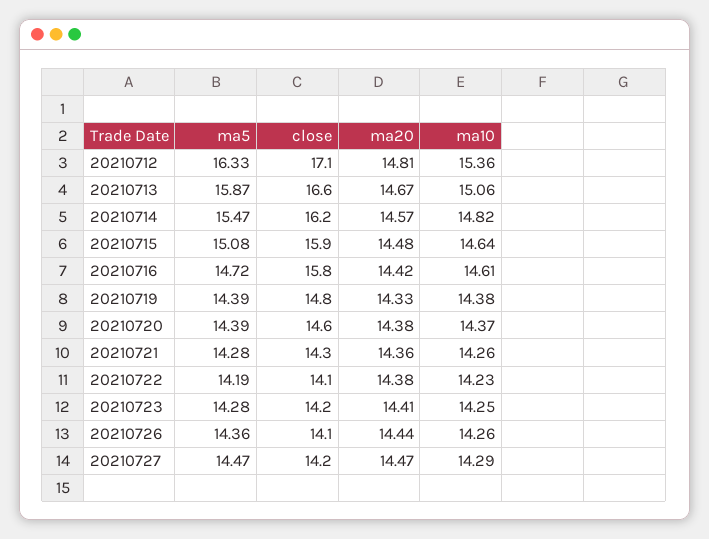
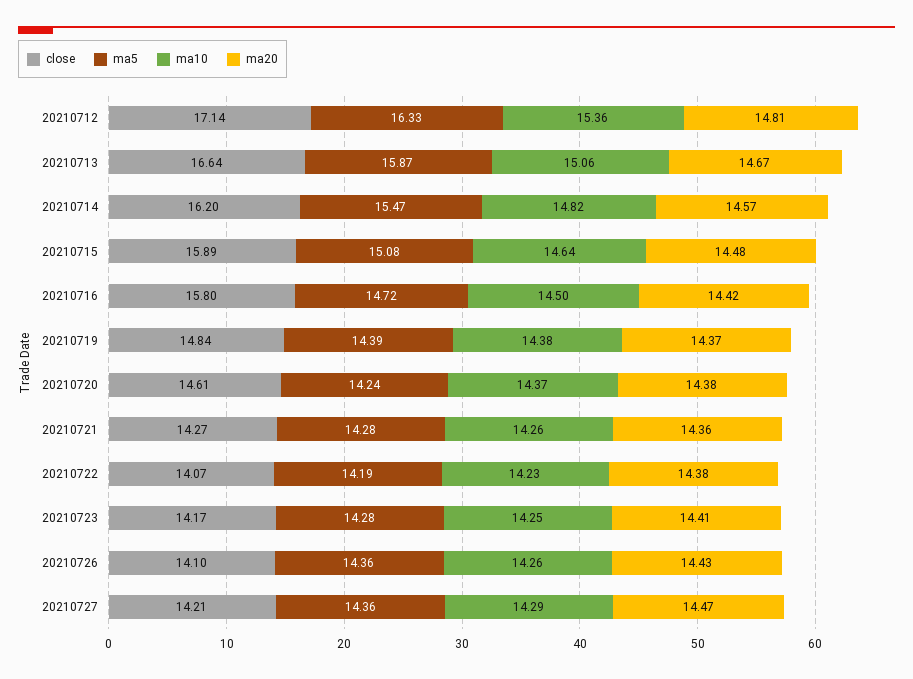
  {
    "ma5": {
      "20210712": 16.33,
      "20210713": 15.87,
      "20210714": 15.47,
      "20210715": 15.08,
      "20210716": 14.72,
      "20210719": 14.39,
-     "20210720": 14.39,
+     "20210720": 14.24,
      "20210721": 14.28,
      "20210722": 14.19,
      "20210723": 14.28,
      "20210726": 14.36,
-     "20210727": 14.47
+     "20210727": 14.36
    },
    "close": {
      "20210712": 17.14,
      "20210713": 16.64,
      "20210714": 16.2,
      "20210715": 15.89,
      "20210716": 15.8,
      "20210719": 14.84,
      "20210720": 14.61,
      "20210721": 14.27,
      "20210722": 14.07,
      "20210723": 14.17,
      "20210726": 14.1,
      "20210727": 14.21
    },
    "ma20": {
      "20210712": 14.81,
      "20210713": 14.67,
      "20210714": 14.57,
      "20210715": 14.48,
      "20210716": 14.42,
-     "20210719": 14.33,
+     "20210719": 14.37,
      "20210720": 14.38,
      "20210721": 14.36,
      "20210722": 14.38,
      "20210723": 14.41,
-     "20210726": 14.44,
+     "20210726": 14.43,
      "20210727": 14.47
    },
    "ma10": {
      "20210712": 15.36,
      "20210713": 15.06,
      "20210714": 14.82,
      "20210715": 14.64,
-     "20210716": 14.61,
+     "20210716": 14.5,
      "20210719": 14.38,
      "20210720": 14.37,
      "20210721": 14.26,
      "20210722": 14.23,
      "20210723": 14.25,
      "20210726": 14.26,
      "20210727": 14.29
    }
  }

